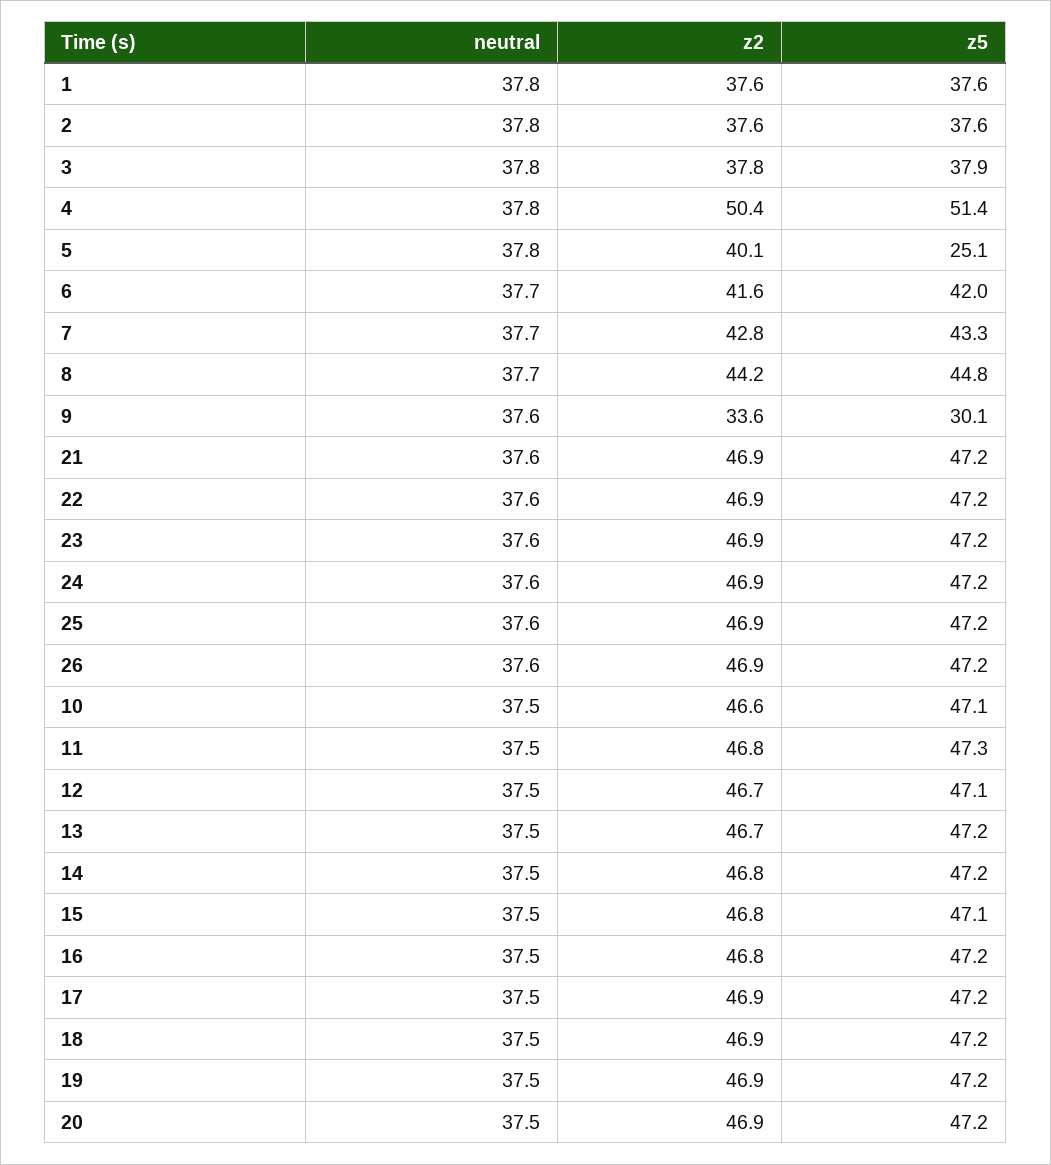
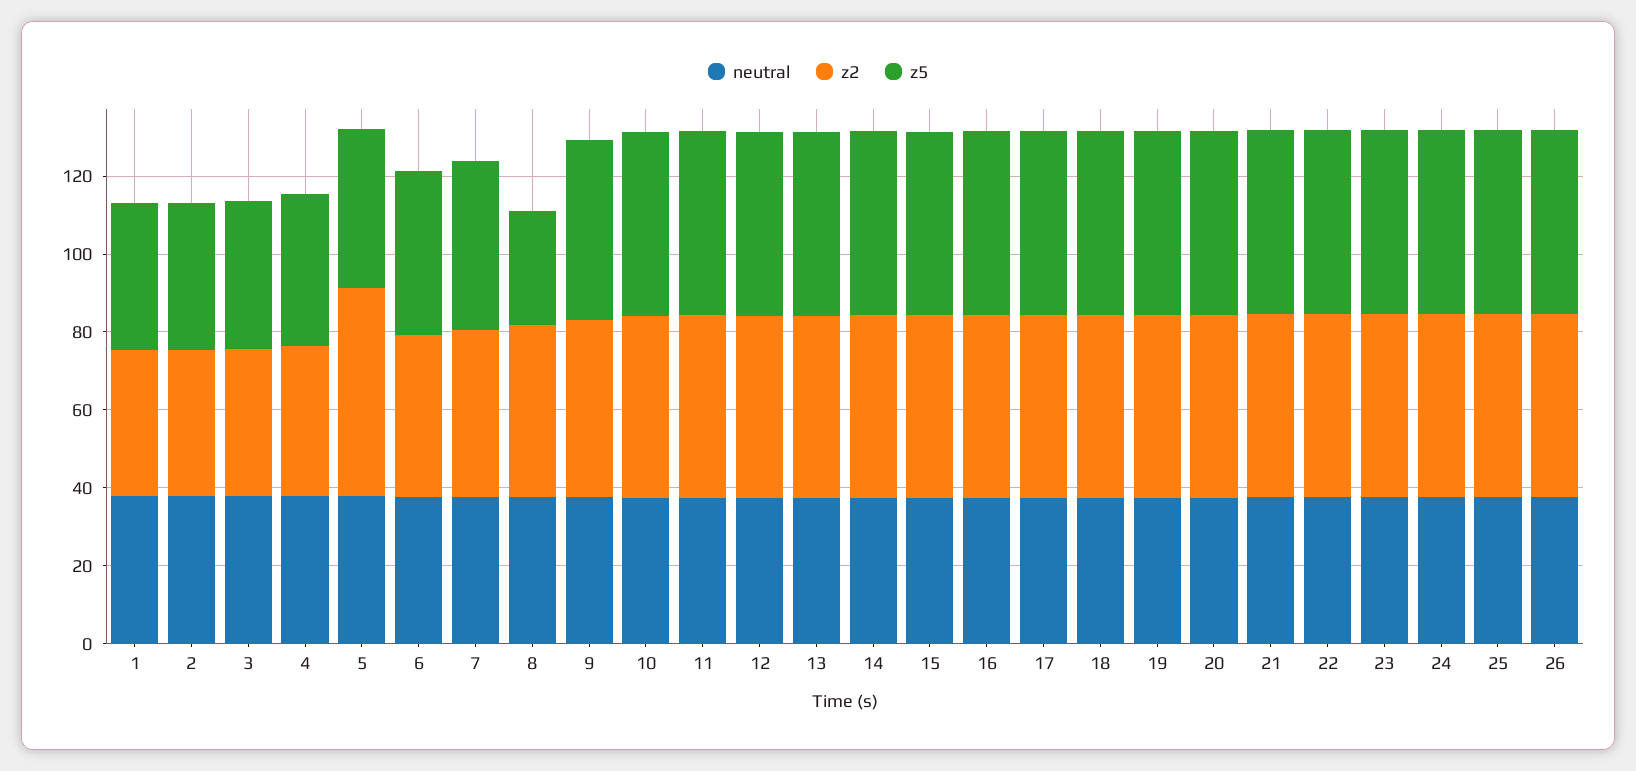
  {
    "neutral": {
      "1": 37.8,
      "2": 37.8,
      "3": 37.8,
      "4": 37.8,
      "5": 37.8,
      "6": 37.7,
      "7": 37.7,
      "8": 37.7,
      "9": 37.6,
      "21": 37.6,
      "22": 37.6,
      "23": 37.6,
      "24": 37.6,
      "25": 37.6,
      "26": 37.6,
      "10": 37.5,
      "11": 37.5,
      "12": 37.5,
      "13": 37.5,
      "14": 37.5,
      "15": 37.5,
      "16": 37.5,
      "17": 37.5,
      "18": 37.5,
      "19": 37.5,
      "20": 37.5
    },
    "z2": {
      "1": 37.6,
      "2": 37.6,
      "3": 37.8,
-     "4": 50.4,
+     "4": 40,
-     "5": 40.1,
+     "5": 55,
      "6": 41.6,
      "7": 42.8,
      "8": 44.2,
-     "9": 33.6,
+     "9": 45,
      "21": 46.9,
      "22": 46.9,
      "23": 46.9,
      "24": 46.9,
      "25": 46.9,
      "26": 46.9,
      "10": 46.6,
      "11": 46.8,
      "12": 46.7,
      "13": 46.7,
      "14": 46.8,
      "15": 46.8,
      "16": 46.8,
      "17": 46.9,
      "18": 46.9,
      "19": 46.9,
      "20": 46.9
    },
    "z5": {
      "1": 37.6,
      "2": 37.6,
      "3": 37.9,
-     "4": 51.4,
+     "4": 40,
-     "5": 25.1,
+     "5": 40,
      "6": 42,
      "7": 43.3,
-     "8": 44.8,
+     "8": 30,
-     "9": 30.1,
+     "9": 45,
      "21": 47.2,
      "22": 47.2,
      "23": 47.2,
      "24": 47.2,
      "25": 47.2,
      "26": 47.2,
      "10": 47.1,
      "11": 47.3,
      "12": 47.1,
      "13": 47.2,
      "14": 47.2,
      "15": 47.1,
      "16": 47.2,
      "17": 47.2,
      "18": 47.2,
      "19": 47.2,
      "20": 47.2
    }
  }

